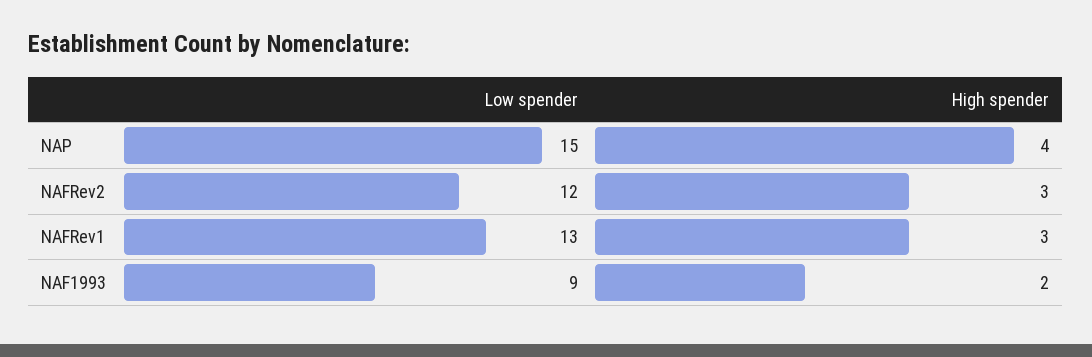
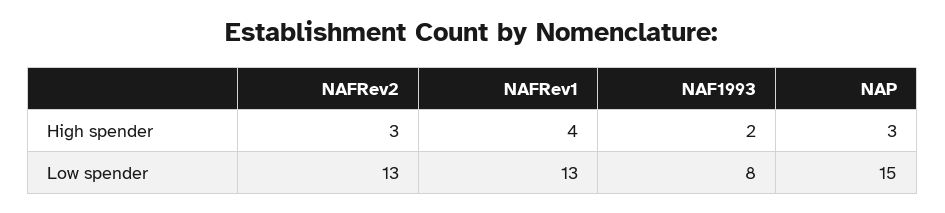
  {
    "Low spender": {
      "NAP": 15,
-     "NAFRev2": 12,
+     "NAFRev2": 13,
      "NAFRev1": 13,
-     "NAF1993": 9
+     "NAF1993": 8
    },
    "High spender": {
-     "NAP": 4,
+     "NAP": 3,
      "NAFRev2": 3,
-     "NAFRev1": 3,
+     "NAFRev1": 4,
      "NAF1993": 2
    }
  }

